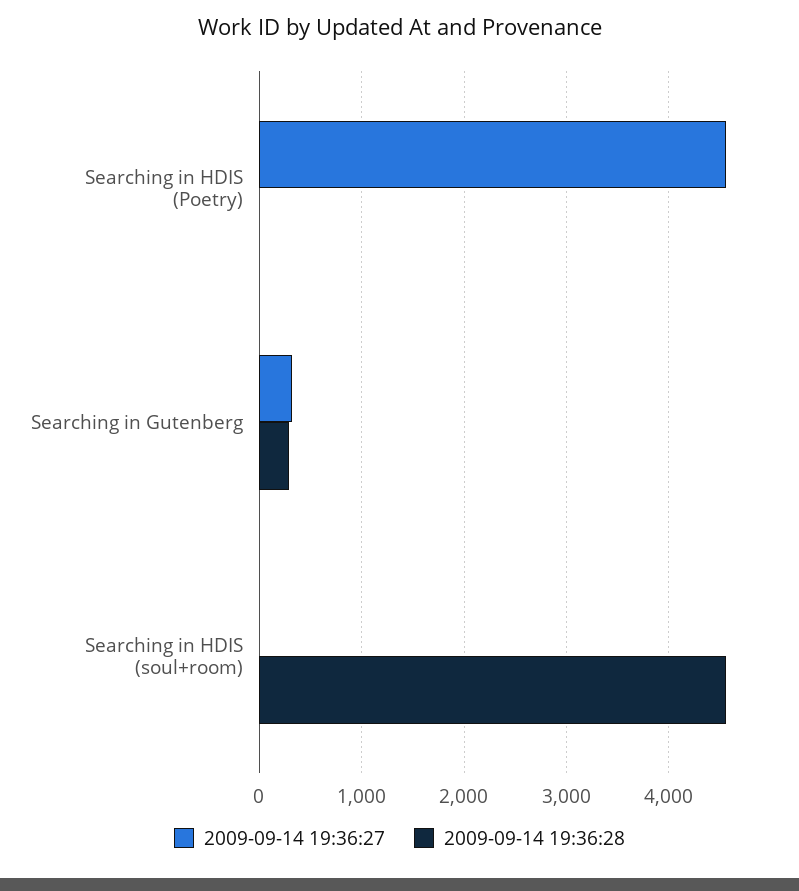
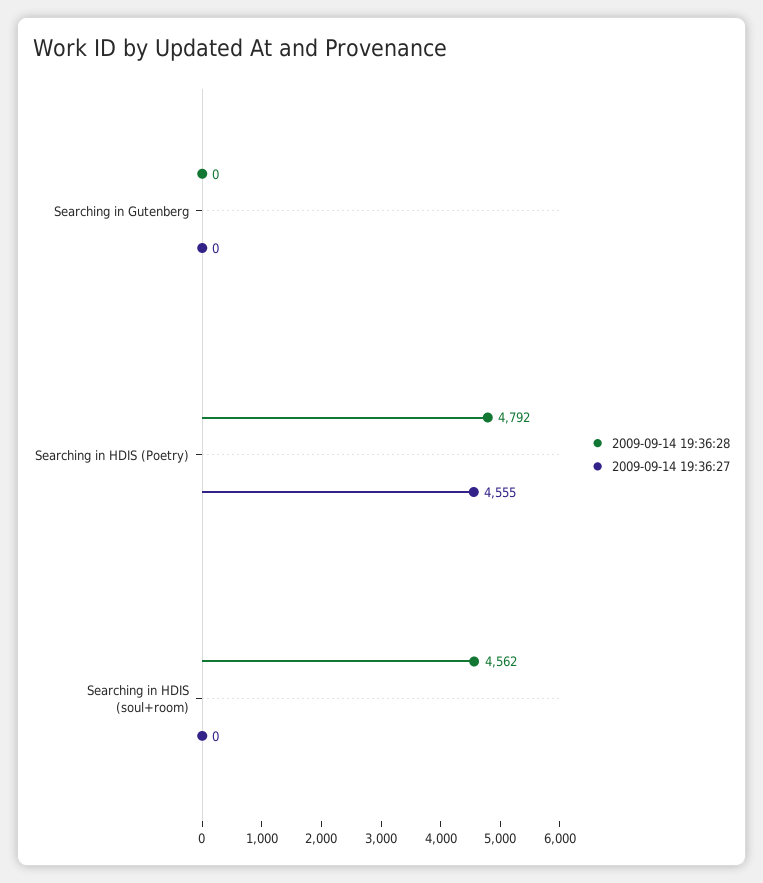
  {
    "2009-09-14 19:36:27": {
      "Searching in HDIS (Poetry)": 4555,
-     "Searching in Gutenberg": 300,
+     "Searching in Gutenberg": 0,
      "Searching in HDIS (soul+room)": 0
    },
    "2009-09-14 19:36:28": {
-     "Searching in HDIS (Poetry)": 0,
+     "Searching in HDIS (Poetry)": 4792,
-     "Searching in Gutenberg": 300,
+     "Searching in Gutenberg": 0,
      "Searching in HDIS (soul+room)": 4562
    }
  }

